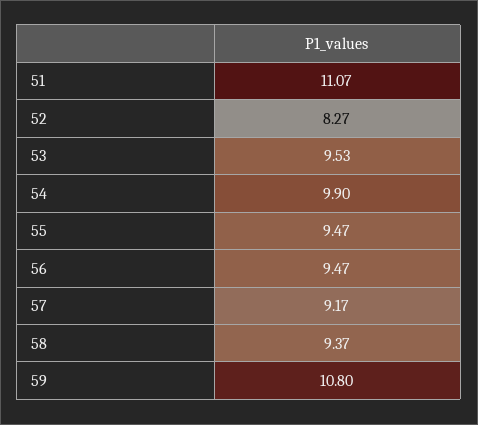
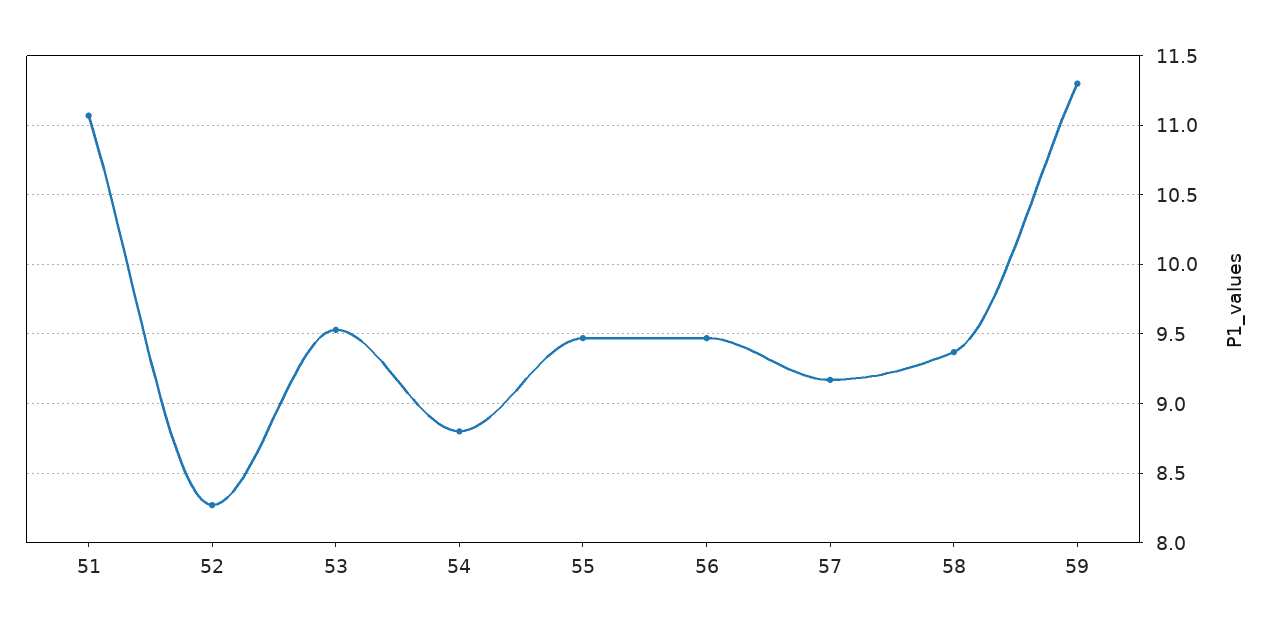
  {
    "51": 11.07,
    "52": 8.27,
    "53": 9.53,
-   "54": 9.9,
+   "54": 8.8,
    "55": 9.47,
    "56": 9.47,
    "57": 9.17,
    "58": 9.37,
-   "59": 10.8
+   "59": 11.3
  }

